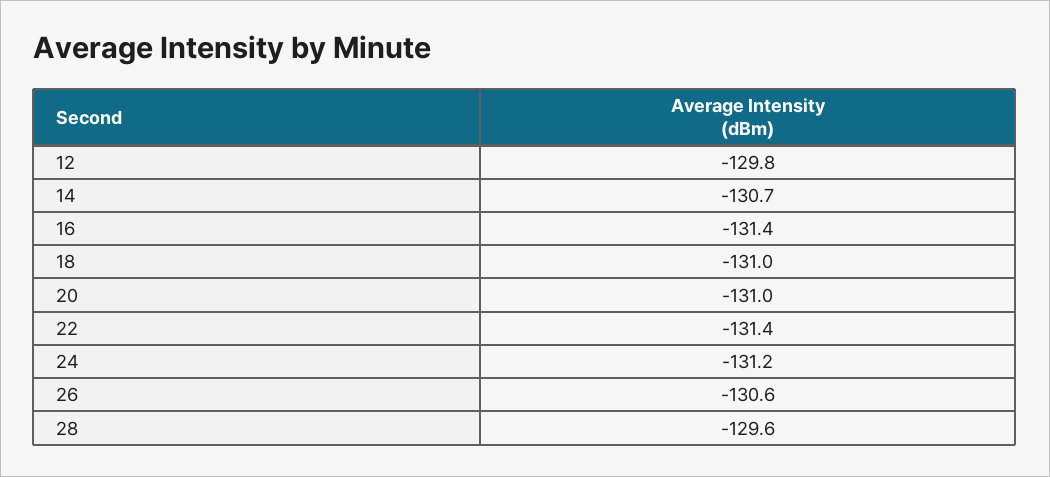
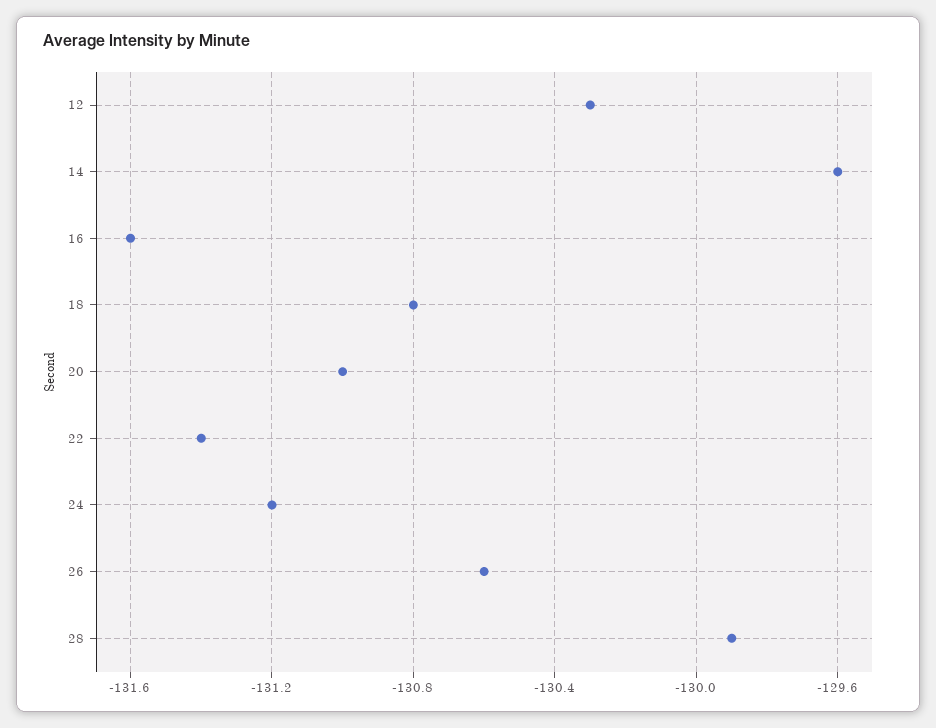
  {
-   "12": -129.8,
+   "12": -130.3,
-   "14": -130.7,
+   "14": -129.6,
-   "16": -131.4,
+   "16": -131.6,
-   "18": -131,
+   "18": -130.8,
    "20": -131,
    "22": -131.4,
    "24": -131.2,
    "26": -130.6,
-   "28": -129.6
+   "28": -129.9
  }

